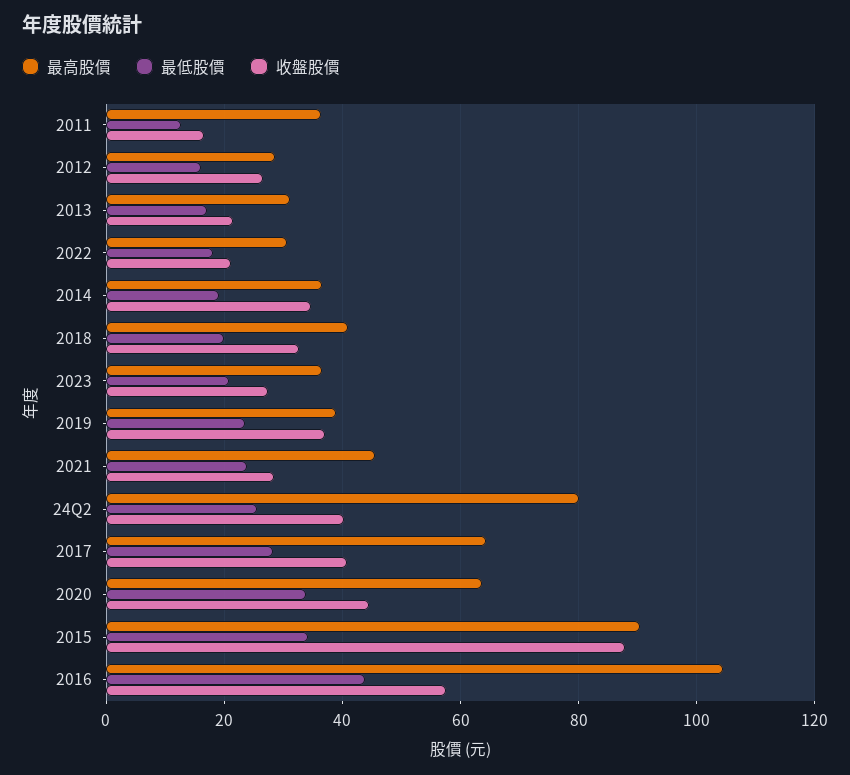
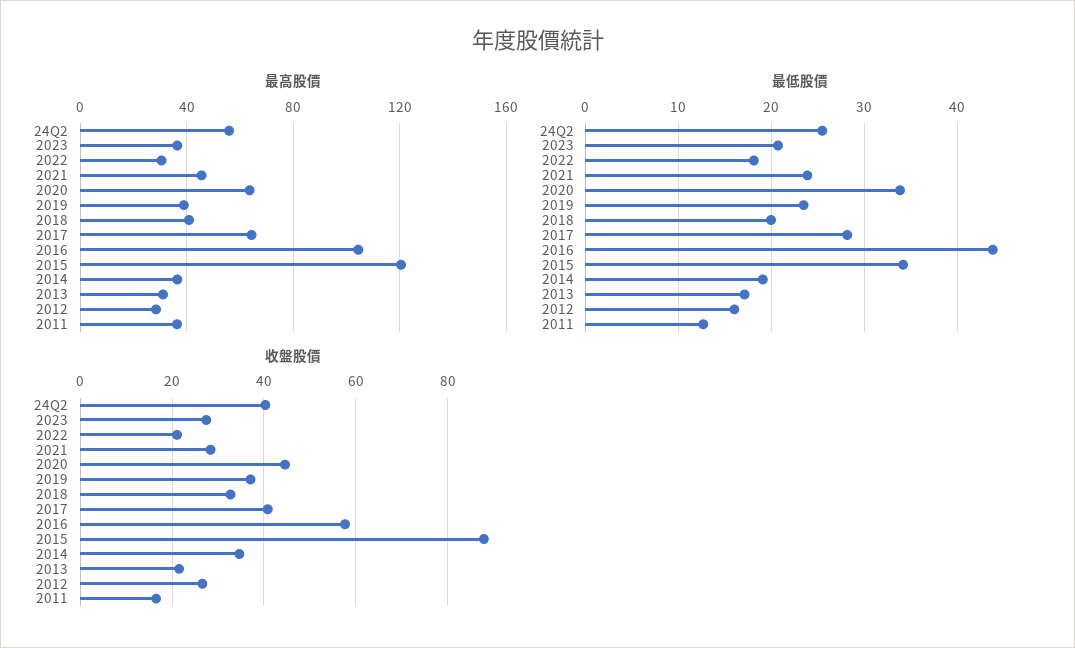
  {
    "最高股價": {
      "2011": 36,
      "2012": 28,
      "2013": 32,
      "2022": 30,
      "2014": 36,
      "2018": 40,
      "2023": 36,
      "2019": 40,
      "2021": 46,
-     "24Q2": 80,
+     "24Q2": 55,
      "2017": 64,
      "2020": 64,
-     "2015": 90,
+     "2015": 120,
      "2016": 104
    },
    "最低股價": {
      "2011": 13,
      "2012": 16,
      "2013": 17,
      "2022": 18,
      "2014": 19,
      "2018": 20,
      "2023": 21,
      "2019": 24,
      "2021": 24,
      "24Q2": 26,
      "2017": 28,
      "2020": 34,
      "2015": 34,
      "2016": 44
    },
    "收盤股價": {
      "2011": 16,
      "2012": 26,
      "2013": 22,
      "2022": 22,
      "2014": 34,
      "2018": 32,
      "2023": 28,
      "2019": 38,
      "2021": 28,
      "24Q2": 40,
      "2017": 40,
      "2020": 44,
      "2015": 88,
      "2016": 58
    }
  }

